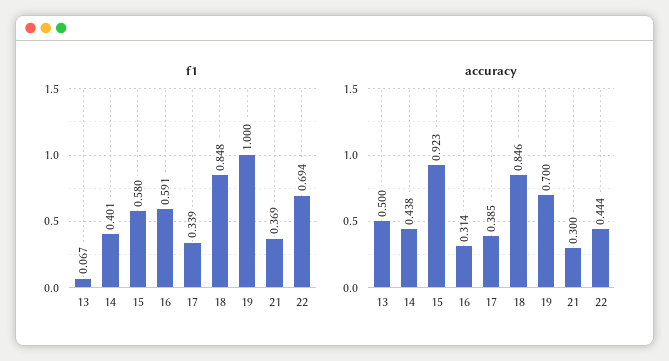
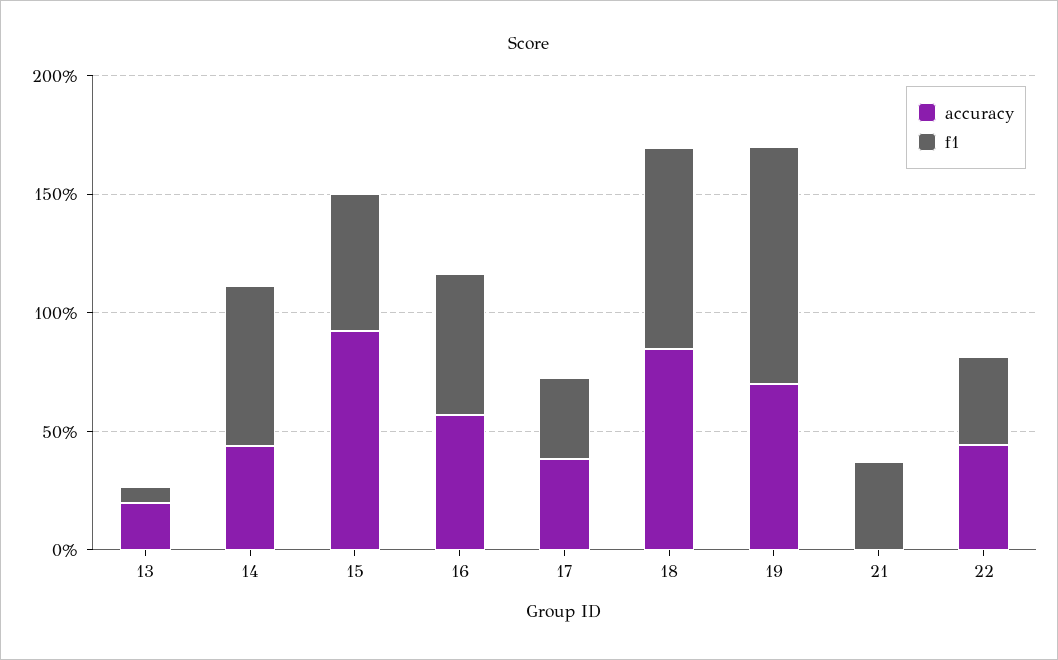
  {
    "f1": {
      "13": 0.067,
-     "14": 0.401,
+     "14": 0.7,
      "15": 0.58,
      "16": 0.591,
      "17": 0.339,
      "18": 0.848,
      "19": 1,
      "21": 0.369,
-     "22": 0.694
+     "22": 0.4
    },
    "accuracy": {
-     "13": 0.5,
+     "13": 0.2,
      "14": 0.438,
      "15": 0.923,
-     "16": 0.314,
+     "16": 0.6,
      "17": 0.385,
      "18": 0.846,
      "19": 0.7,
-     "21": 0.3,
+     "21": 0,
      "22": 0.444
    }
  }

